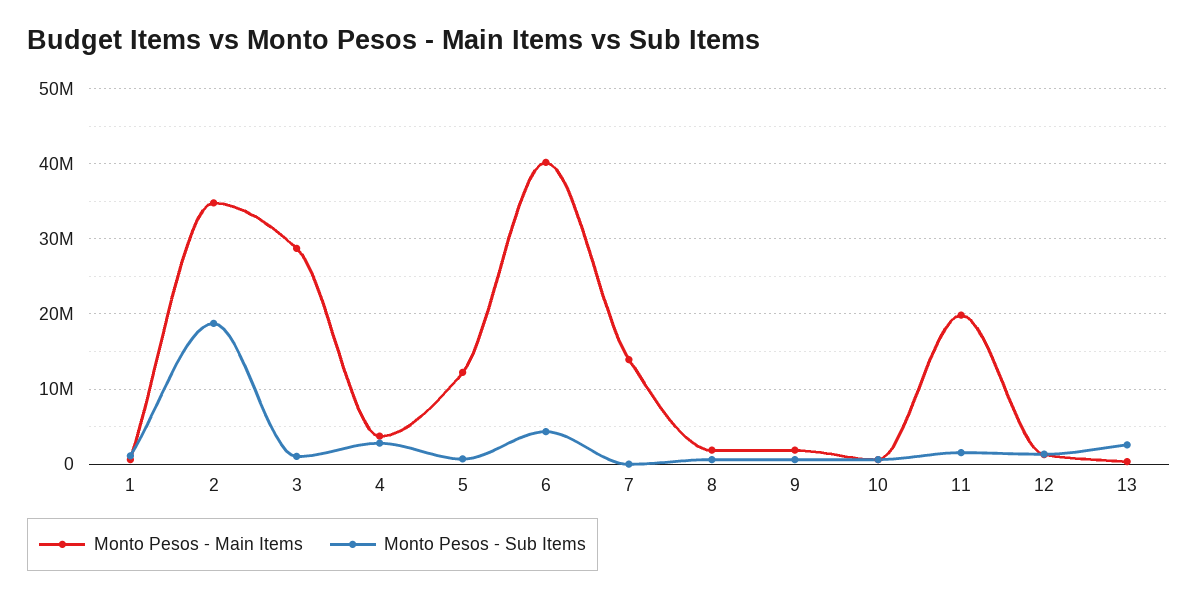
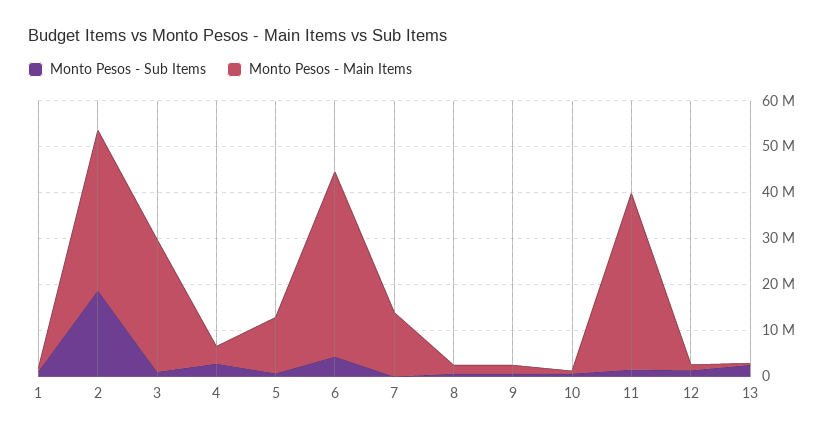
  {
    "Monto Pesos - Main Items": {
      "1": 1000000,
      "2": 35000000,
      "3": 29000000,
      "4": 4000000,
      "5": 12000000,
      "6": 40000000,
      "7": 14000000,
      "8": 2000000,
      "9": 2000000,
      "10": 1000000,
-     "11": 20000000,
+     "11": 38000000,
      "12": 1000000,
      "13": 0
    },
    "Monto Pesos - Sub Items": {
      "1": 1000000,
      "2": 19000000,
      "3": 1000000,
      "4": 3000000,
      "5": 1000000,
      "6": 4000000,
      "7": 0,
      "8": 1000000,
      "9": 1000000,
      "10": 1000000,
      "11": 2000000,
      "12": 1000000,
      "13": 3000000
    }
  }

